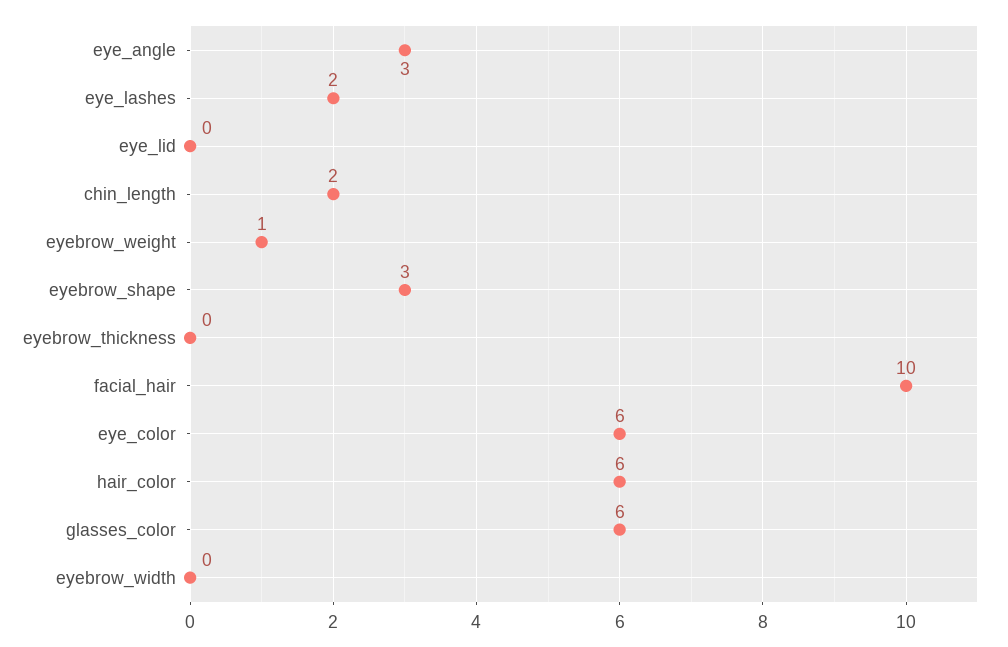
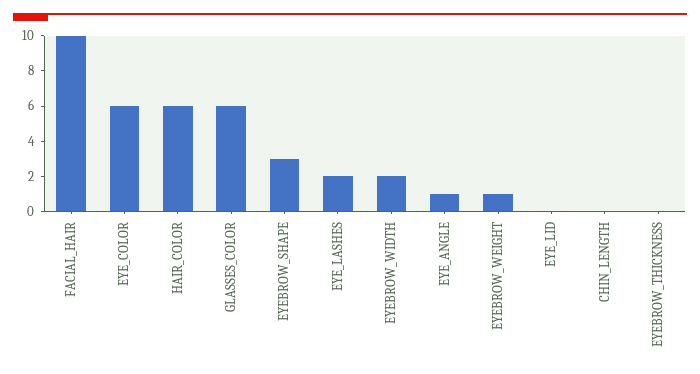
  {
-   "eye_angle": 3,
+   "eye_angle": 1,
    "eye_lashes": 2,
    "eye_lid": 0,
-   "chin_length": 2,
+   "chin_length": 0,
    "eyebrow_weight": 1,
    "eyebrow_shape": 3,
    "eyebrow_thickness": 0,
    "facial_hair": 10,
    "eye_color": 6,
    "hair_color": 6,
    "glasses_color": 6,
-   "eyebrow_width": 0
+   "eyebrow_width": 2
  }

